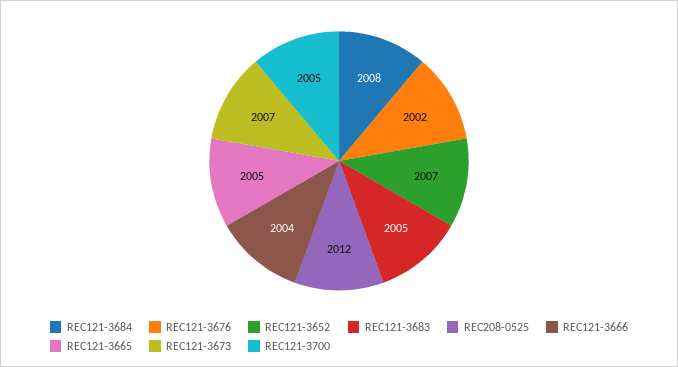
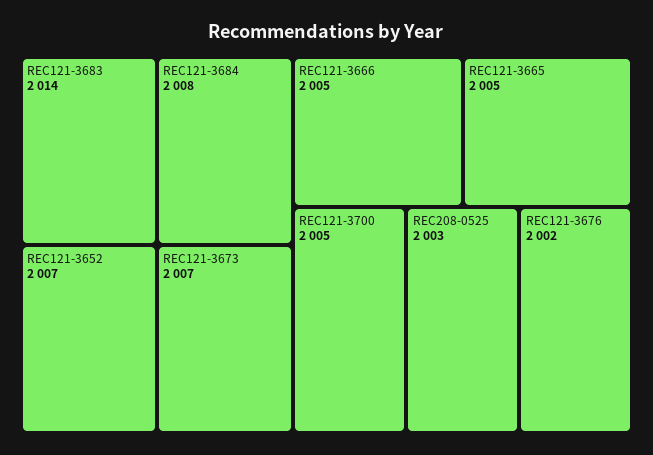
  {
    "REC121-3684": 2008,
    "REC121-3676": 2002,
    "REC121-3652": 2007,
-   "REC121-3683": 2005,
+   "REC121-3683": 2014,
-   "REC208-0525": 2012,
+   "REC208-0525": 2003,
-   "REC121-3666": 2004,
+   "REC121-3666": 2005,
    "REC121-3665": 2005,
    "REC121-3673": 2007,
    "REC121-3700": 2005
  }

